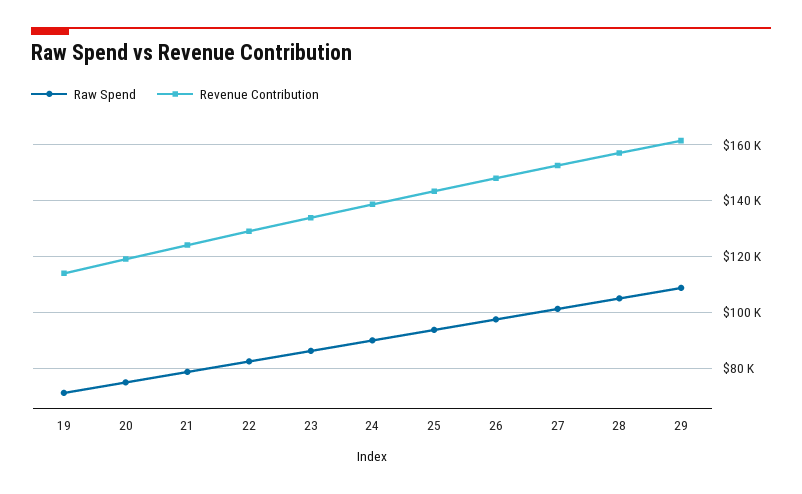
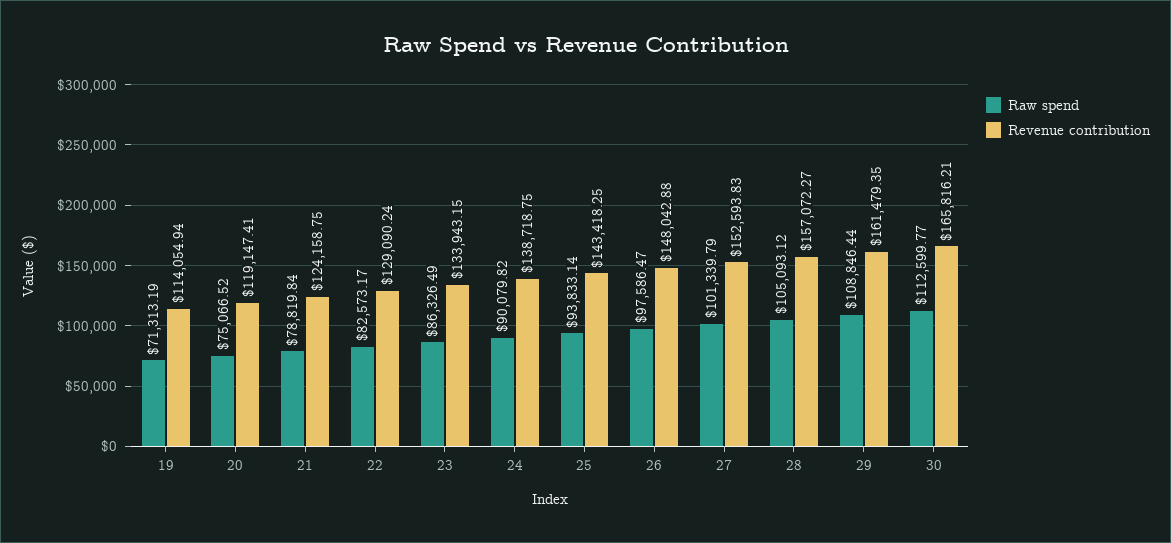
  {
    "Raw Spend": {
      "19": 71313.19,
      "20": 75066.52,
      "21": 78819.84,
      "22": 82573.17,
      "23": 86326.49,
      "24": 90079.82,
      "25": 93833.14,
      "26": 97586.47,
      "27": 101339.79,
      "28": 105093.12,
-     "29": 108846.44
+     "29": 108846.44,
+     "30": 112599.77
    },
    "Revenue Contribution": {
      "19": 114054.94,
      "20": 119147.41,
      "21": 124158.75,
      "22": 129090.24,
      "23": 133943.15,
      "24": 138718.75,
      "25": 143418.25,
      "26": 148042.88,
      "27": 152593.83,
      "28": 157072.27,
-     "29": 161479.35
+     "29": 161479.35,
+     "30": 165816.21
    }
  }

